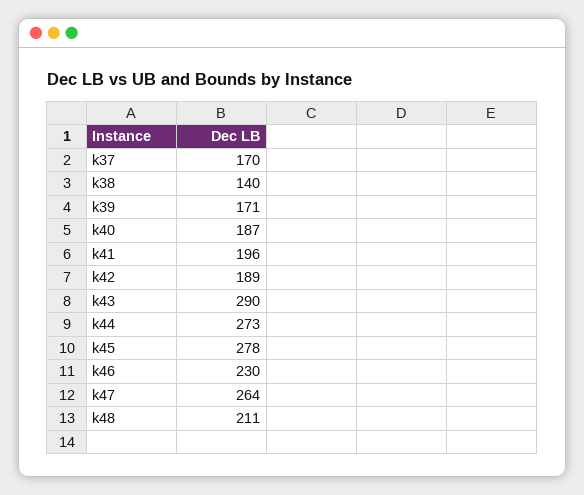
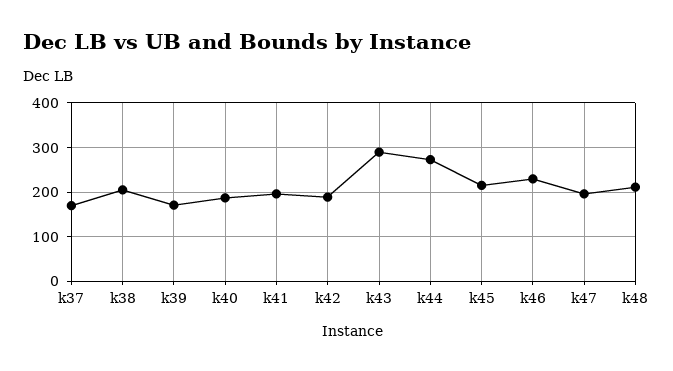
  {
    "k37": 170,
-   "k38": 140,
+   "k38": 200,
    "k39": 171,
    "k40": 187,
    "k41": 196,
    "k42": 189,
    "k43": 290,
    "k44": 273,
-   "k45": 278,
+   "k45": 220,
    "k46": 230,
-   "k47": 264,
+   "k47": 200,
    "k48": 211
  }

